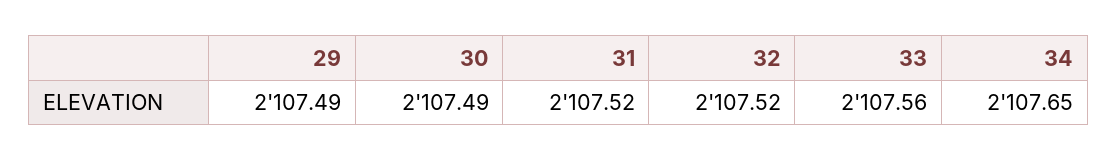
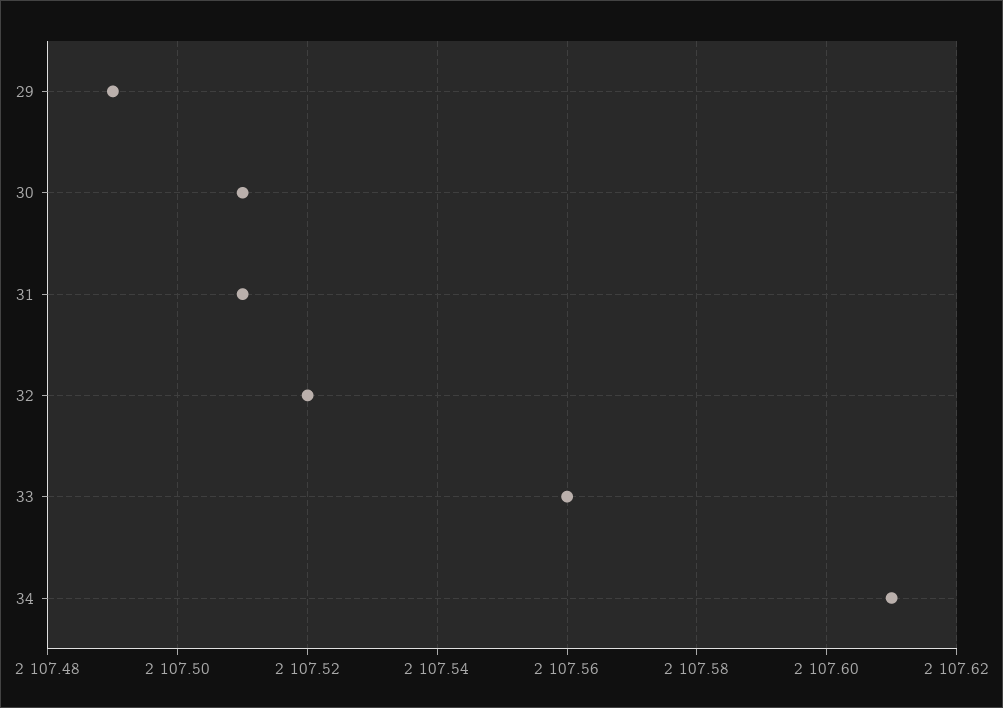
  {
    "29": 2107.49,
-   "30": 2107.49,
+   "30": 2107.51,
-   "31": 2107.52,
+   "31": 2107.51,
    "32": 2107.52,
    "33": 2107.56,
-   "34": 2107.65
+   "34": 2107.61
  }

